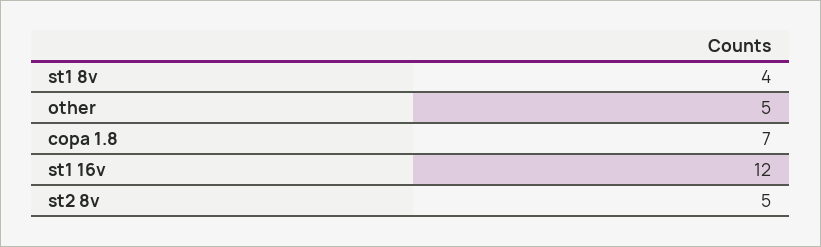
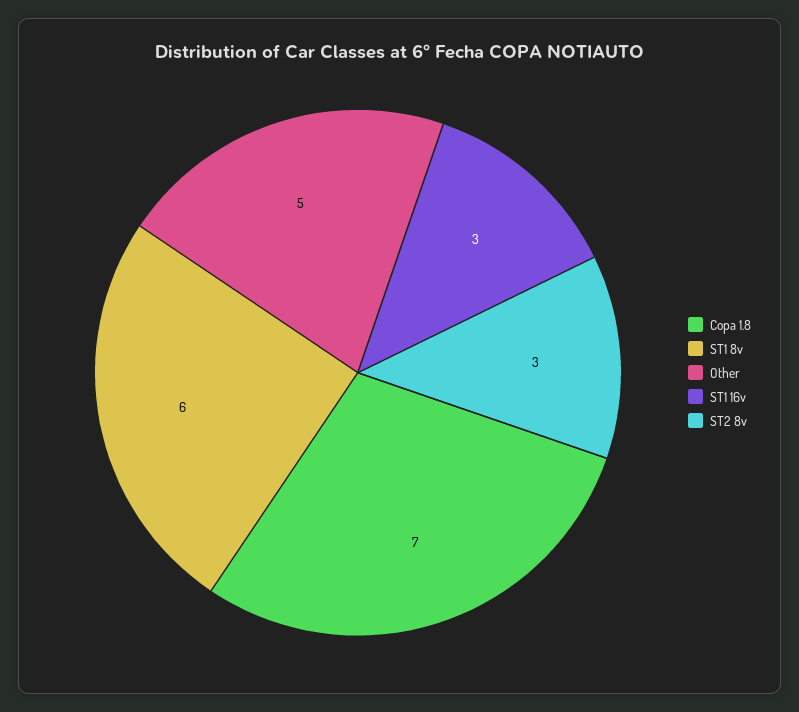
  {
-   "st1 8v": 4,
+   "st1 8v": 6,
    "other": 5,
    "copa 1.8": 7,
-   "st1 16v": 12,
+   "st1 16v": 3,
-   "st2 8v": 5
+   "st2 8v": 3
  }

